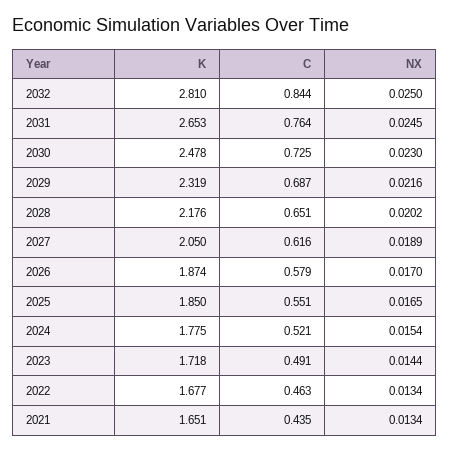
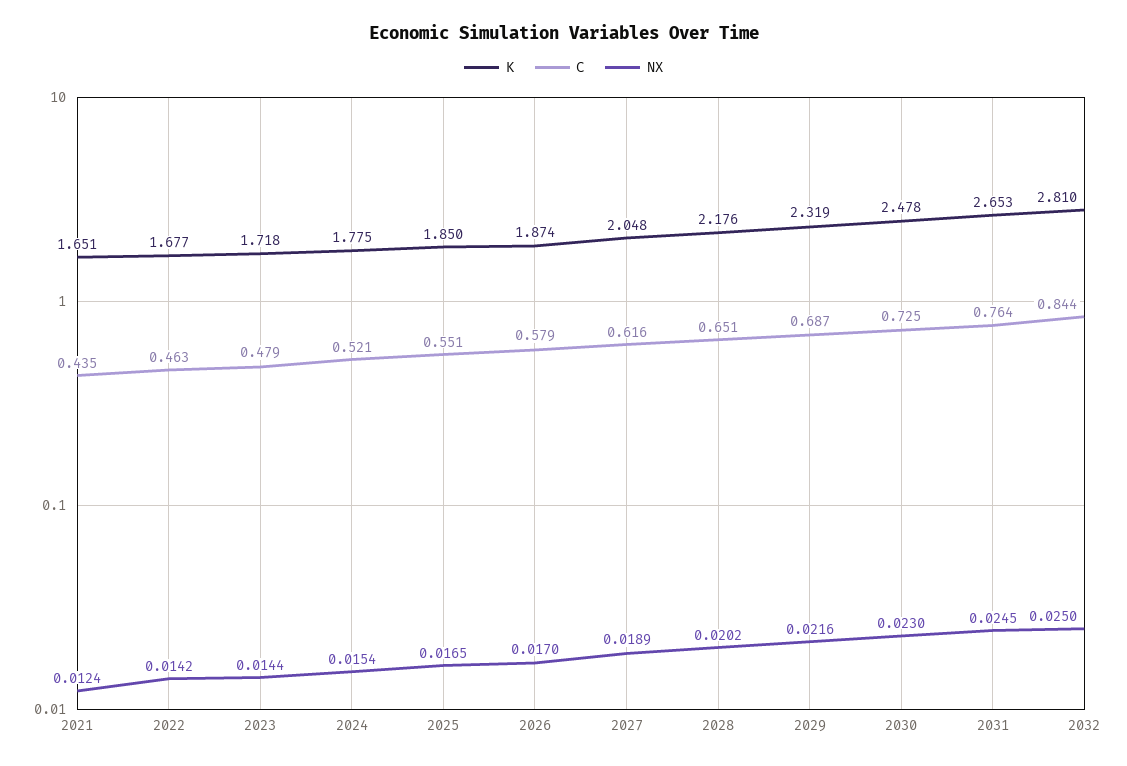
  {
    "K": {
      "2032": 2.81,
      "2031": 2.653,
      "2030": 2.478,
      "2029": 2.319,
      "2028": 2.176,
-     "2027": 2.05,
+     "2027": 2.048,
      "2026": 1.874,
      "2025": 1.85,
      "2024": 1.775,
      "2023": 1.718,
      "2022": 1.677,
      "2021": 1.651
    },
    "C": {
      "2032": 0.844,
      "2031": 0.764,
      "2030": 0.725,
      "2029": 0.687,
      "2028": 0.651,
      "2027": 0.616,
      "2026": 0.579,
      "2025": 0.551,
      "2024": 0.521,
-     "2023": 0.491,
+     "2023": 0.479,
      "2022": 0.463,
      "2021": 0.435
    },
    "NX": {
      "2032": 0.025,
      "2031": 0.0245,
      "2030": 0.023,
      "2029": 0.0216,
      "2028": 0.0202,
      "2027": 0.0189,
      "2026": 0.017,
      "2025": 0.0165,
      "2024": 0.0154,
      "2023": 0.0144,
-     "2022": 0.0134,
+     "2022": 0.0142,
-     "2021": 0.0134
+     "2021": 0.0124
    }
  }

